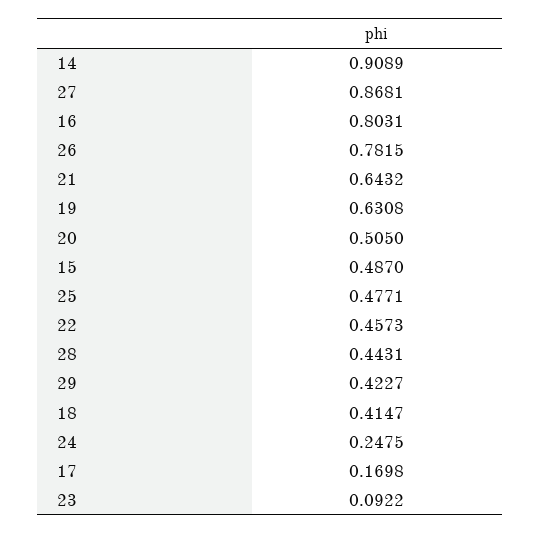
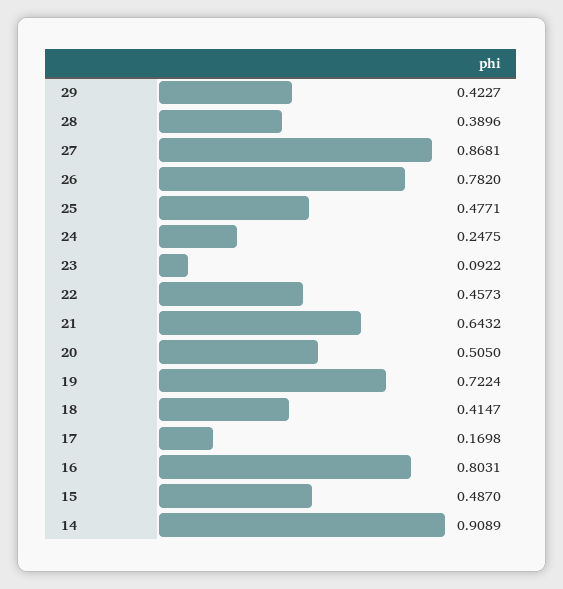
  {
    "14": 0.9089,
    "27": 0.8681,
    "16": 0.8031,
-   "26": 0.7815,
+   "26": 0.782,
    "21": 0.6432,
-   "19": 0.6308,
+   "19": 0.7224,
    "20": 0.505,
    "15": 0.487,
    "25": 0.4771,
    "22": 0.4573,
-   "28": 0.4431,
+   "28": 0.3896,
    "29": 0.4227,
    "18": 0.4147,
    "24": 0.2475,
    "17": 0.1698,
    "23": 0.0922
  }

